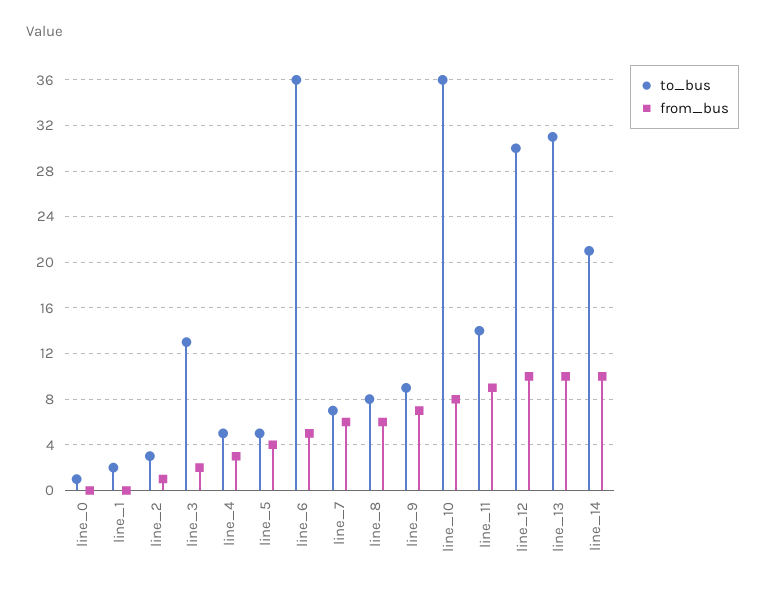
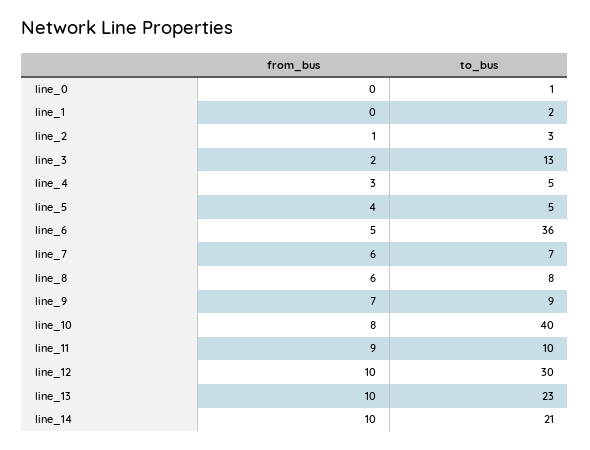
  {
    "to_bus": {
      "line_0": 1,
      "line_1": 2,
      "line_2": 3,
      "line_3": 13,
      "line_4": 5,
      "line_5": 5,
      "line_6": 36,
      "line_7": 7,
      "line_8": 8,
      "line_9": 9,
-     "line_10": 36,
+     "line_10": 40,
-     "line_11": 14,
+     "line_11": 10,
      "line_12": 30,
-     "line_13": 31,
+     "line_13": 23,
      "line_14": 21
    },
    "from_bus": {
      "line_0": 0,
      "line_1": 0,
      "line_2": 1,
      "line_3": 2,
      "line_4": 3,
      "line_5": 4,
      "line_6": 5,
      "line_7": 6,
      "line_8": 6,
      "line_9": 7,
      "line_10": 8,
      "line_11": 9,
      "line_12": 10,
      "line_13": 10,
      "line_14": 10
    }
  }

